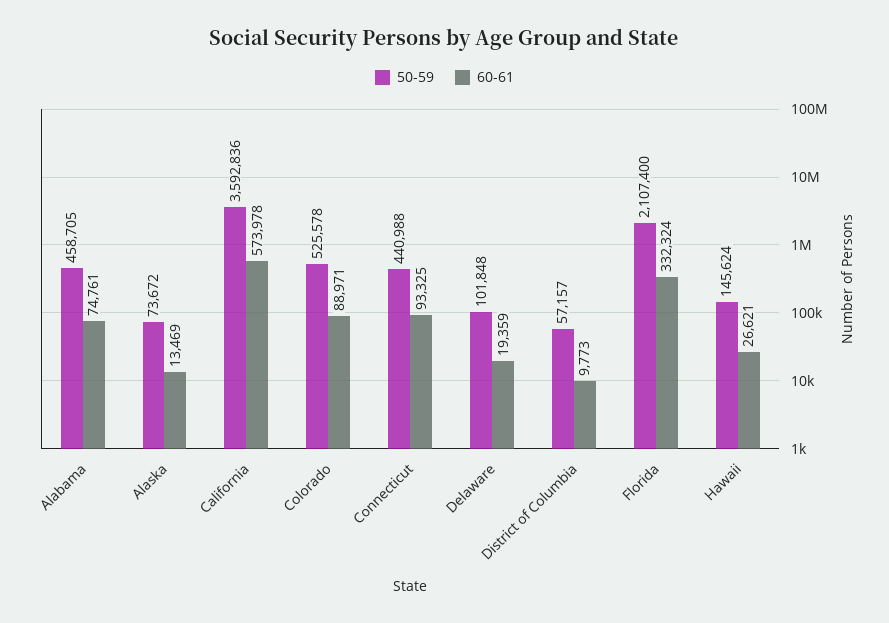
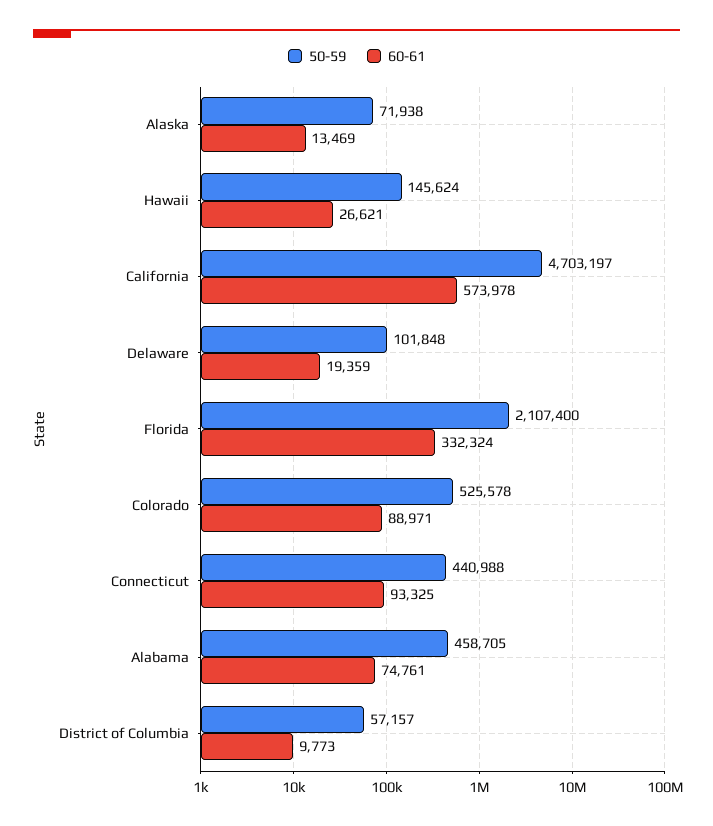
  {
    "50-59": {
      "Alabama": 458705,
-     "Alaska": 73672,
+     "Alaska": 71938,
-     "California": 3592836,
+     "California": 4703197,
      "Colorado": 525578,
      "Connecticut": 440988,
      "Delaware": 101848,
      "District of Columbia": 57157,
      "Florida": 2107400,
      "Hawaii": 145624
    },
    "60-61": {
      "Alabama": 74761,
      "Alaska": 13469,
      "California": 573978,
      "Colorado": 88971,
      "Connecticut": 93325,
      "Delaware": 19359,
      "District of Columbia": 9773,
      "Florida": 332324,
      "Hawaii": 26621
    }
  }

